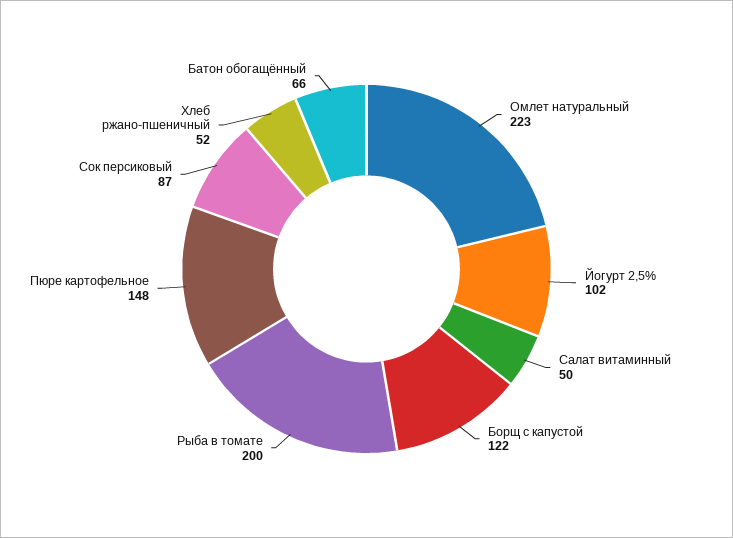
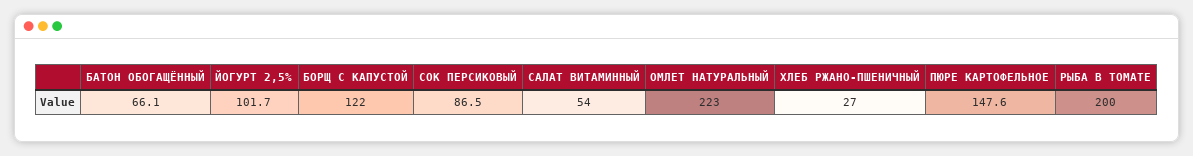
  {
    "Омлет натуральный": 223,
    "Йогурт 2,5%": 101.7,
-   "Салат витаминный": 50,
+   "Салат витаминный": 54,
    "Борщ с капустой": 122,
    "Рыба в томате": 200,
    "Пюре картофельное": 147.6,
    "Сок персиковый": 86.5,
-   "Хлеб ржано-пшеничный": 52,
+   "Хлеб ржано-пшеничный": 27,
    "Батон обогащённый": 66.1
  }

